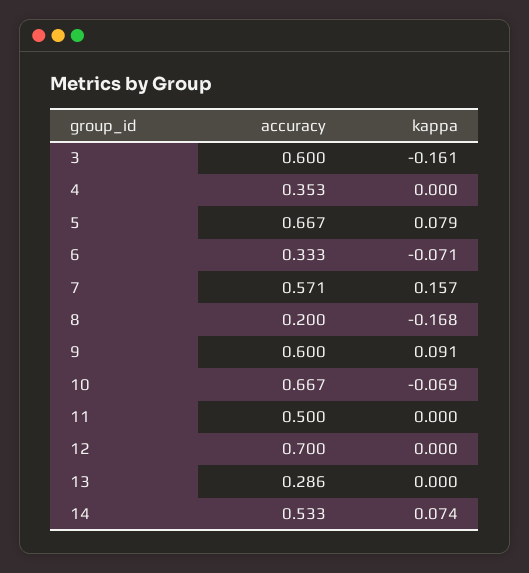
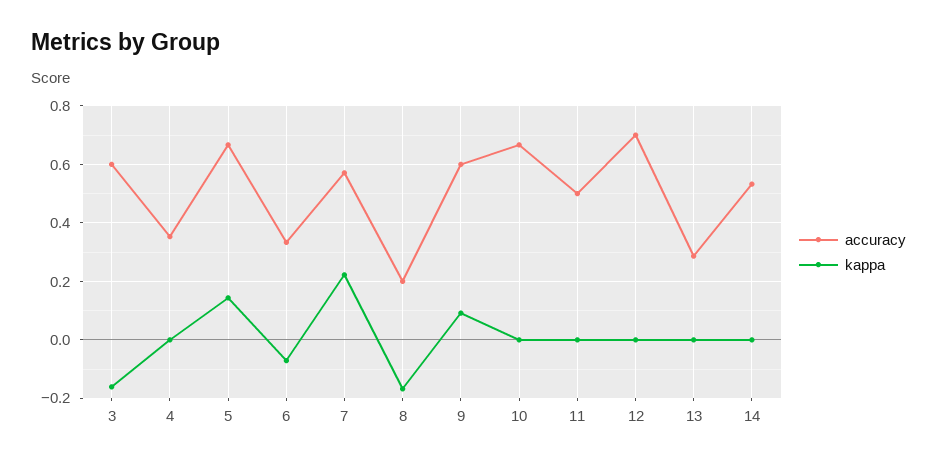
  {
    "accuracy": {
      "3": 0.6,
      "4": 0.353,
      "5": 0.667,
      "6": 0.333,
      "7": 0.571,
      "8": 0.2,
      "9": 0.6,
      "10": 0.667,
      "11": 0.5,
      "12": 0.7,
      "13": 0.286,
      "14": 0.533
    },
    "kappa": {
      "3": -0.161,
      "4": 0,
-     "5": 0.079,
+     "5": 0.15,
      "6": -0.071,
-     "7": 0.157,
+     "7": 0.225,
      "8": -0.168,
      "9": 0.091,
-     "10": -0.069,
+     "10": 0,
      "11": 0,
      "12": 0,
      "13": 0,
-     "14": 0.074
+     "14": 0
    }
  }

